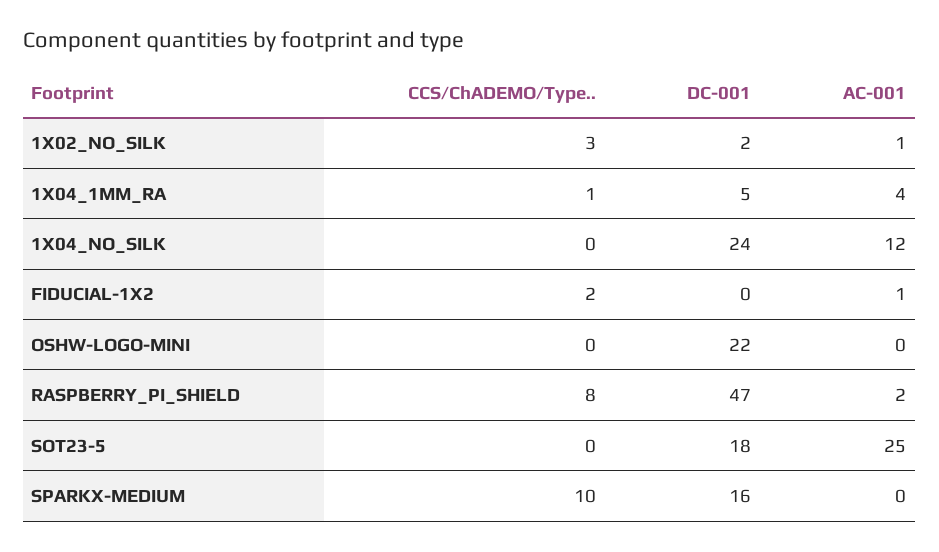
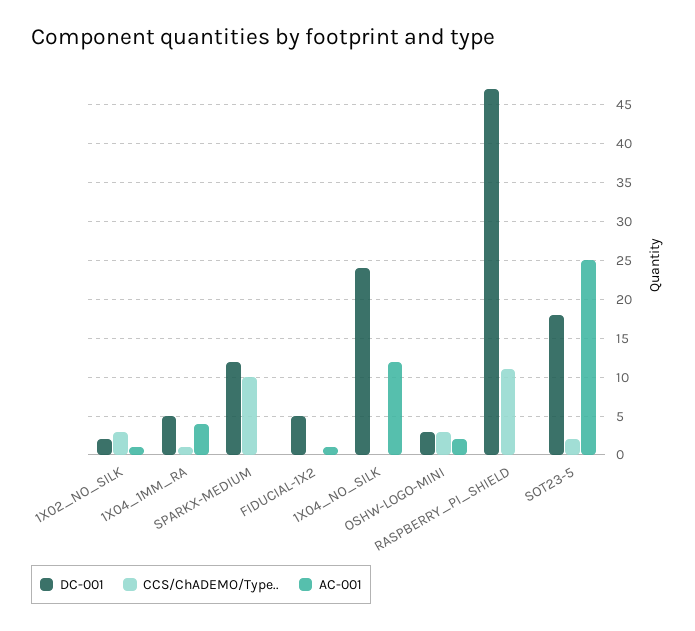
  {
    "CCS/ChADEMO/Type..": {
      "1X02_NO_SILK": 3,
      "1X04_1MM_RA": 1,
      "1X04_NO_SILK": 0,
-     "FIDUCIAL-1X2": 2,
+     "FIDUCIAL-1X2": 0,
-     "OSHW-LOGO-MINI": 0,
+     "OSHW-LOGO-MINI": 3,
-     "RASPBERRY_PI_SHIELD": 8,
+     "RASPBERRY_PI_SHIELD": 11,
-     "SOT23-5": 0,
+     "SOT23-5": 2,
      "SPARKX-MEDIUM": 10
    },
    "DC-001": {
      "1X02_NO_SILK": 2,
      "1X04_1MM_RA": 5,
      "1X04_NO_SILK": 24,
-     "FIDUCIAL-1X2": 0,
+     "FIDUCIAL-1X2": 5,
-     "OSHW-LOGO-MINI": 22,
+     "OSHW-LOGO-MINI": 3,
      "RASPBERRY_PI_SHIELD": 47,
      "SOT23-5": 18,
-     "SPARKX-MEDIUM": 16
+     "SPARKX-MEDIUM": 12
    },
    "AC-001": {
      "1X02_NO_SILK": 1,
      "1X04_1MM_RA": 4,
      "1X04_NO_SILK": 12,
      "FIDUCIAL-1X2": 1,
-     "OSHW-LOGO-MINI": 0,
+     "OSHW-LOGO-MINI": 2,
-     "RASPBERRY_PI_SHIELD": 2,
+     "RASPBERRY_PI_SHIELD": 0,
      "SOT23-5": 25,
      "SPARKX-MEDIUM": 0
    }
  }

